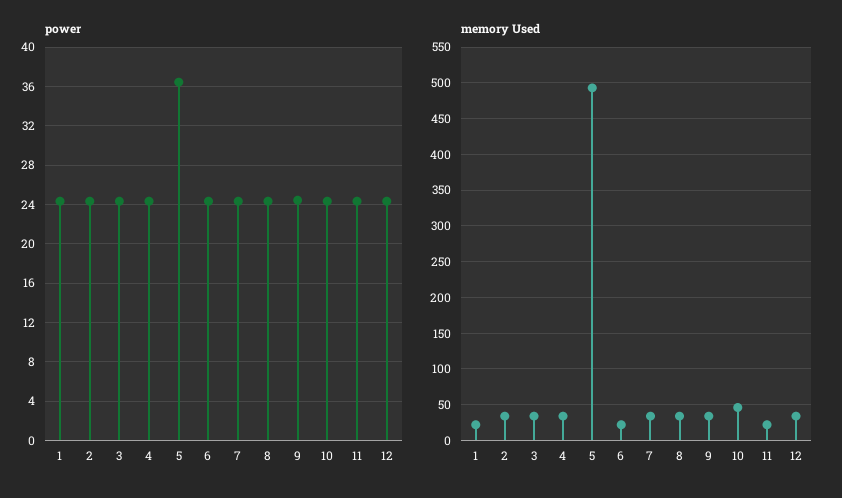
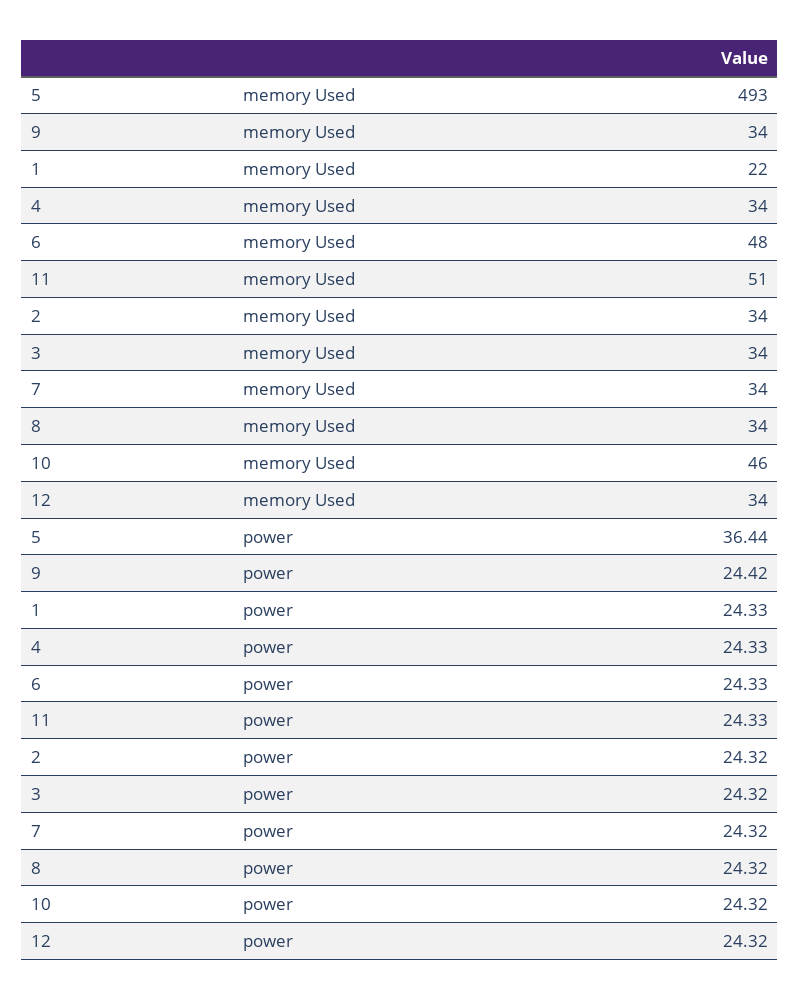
  {
    "power": {
      "1": 24.33,
      "2": 24.32,
      "3": 24.32,
      "4": 24.33,
      "5": 36.44,
      "6": 24.33,
      "7": 24.32,
      "8": 24.32,
      "9": 24.42,
      "10": 24.32,
      "11": 24.33,
      "12": 24.32
    },
    "memory Used": {
      "1": 22,
      "2": 34,
      "3": 34,
      "4": 34,
      "5": 493,
-     "6": 20,
+     "6": 48,
      "7": 34,
      "8": 34,
      "9": 34,
      "10": 46,
-     "11": 20,
+     "11": 51,
      "12": 34
    }
  }

